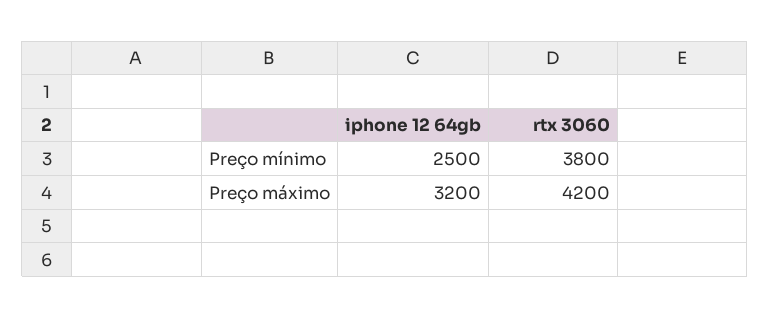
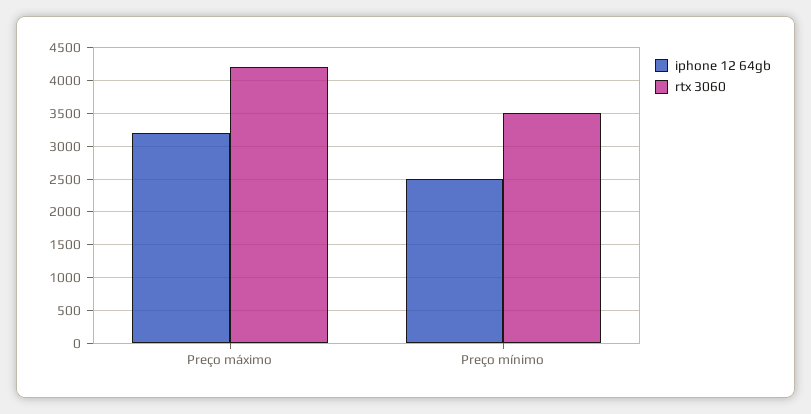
  {
    "iphone 12 64gb": {
      "Preço mínimo": 2500,
      "Preço máximo": 3200
    },
    "rtx 3060": {
-     "Preço mínimo": 3800,
+     "Preço mínimo": 3500,
      "Preço máximo": 4200
    }
  }

